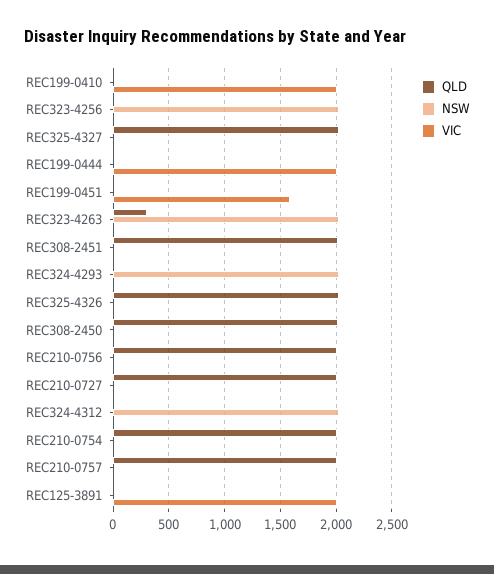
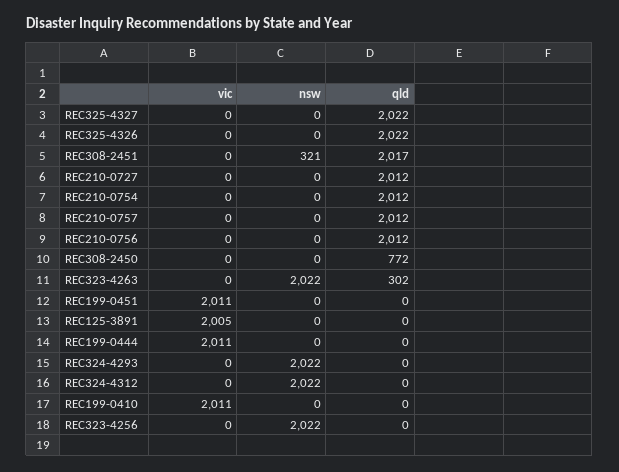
  {
    "QLD": {
      "REC199-0410": 0,
      "REC323-4256": 0,
      "REC325-4327": 2022,
      "REC199-0444": 0,
      "REC199-0451": 0,
      "REC323-4263": 302,
      "REC308-2451": 2017,
      "REC324-4293": 0,
      "REC325-4326": 2022,
-     "REC308-2450": 2000,
+     "REC308-2450": 772,
      "REC210-0756": 2012,
      "REC210-0727": 2012,
      "REC324-4312": 0,
      "REC210-0754": 2012,
      "REC210-0757": 2012,
      "REC125-3891": 0
    },
    "NSW": {
      "REC199-0410": 0,
      "REC323-4256": 2022,
      "REC325-4327": 0,
      "REC199-0444": 0,
      "REC199-0451": 0,
      "REC323-4263": 2022,
-     "REC308-2451": 0,
+     "REC308-2451": 321,
      "REC324-4293": 2022,
      "REC325-4326": 0,
      "REC308-2450": 0,
      "REC210-0756": 0,
      "REC210-0727": 0,
      "REC324-4312": 2022,
      "REC210-0754": 0,
      "REC210-0757": 0,
      "REC125-3891": 0
    },
    "VIC": {
      "REC199-0410": 2011,
      "REC323-4256": 0,
      "REC325-4327": 0,
      "REC199-0444": 2011,
-     "REC199-0451": 1600,
+     "REC199-0451": 2011,
      "REC323-4263": 0,
      "REC308-2451": 0,
      "REC324-4293": 0,
      "REC325-4326": 0,
      "REC308-2450": 0,
      "REC210-0756": 0,
      "REC210-0727": 0,
      "REC324-4312": 0,
      "REC210-0754": 0,
      "REC210-0757": 0,
      "REC125-3891": 2005
    }
  }

